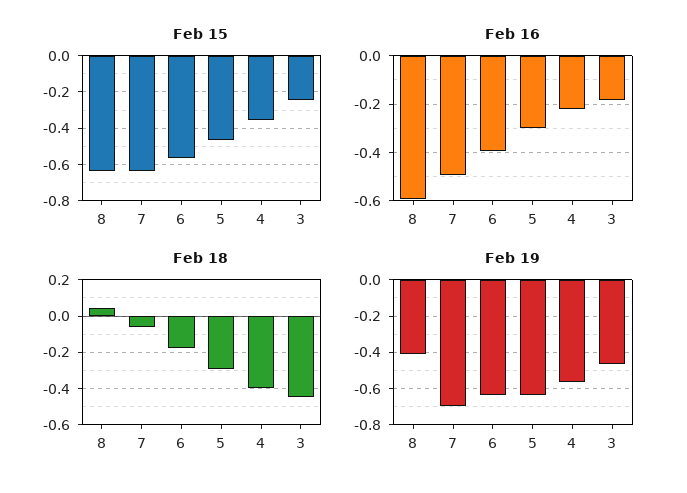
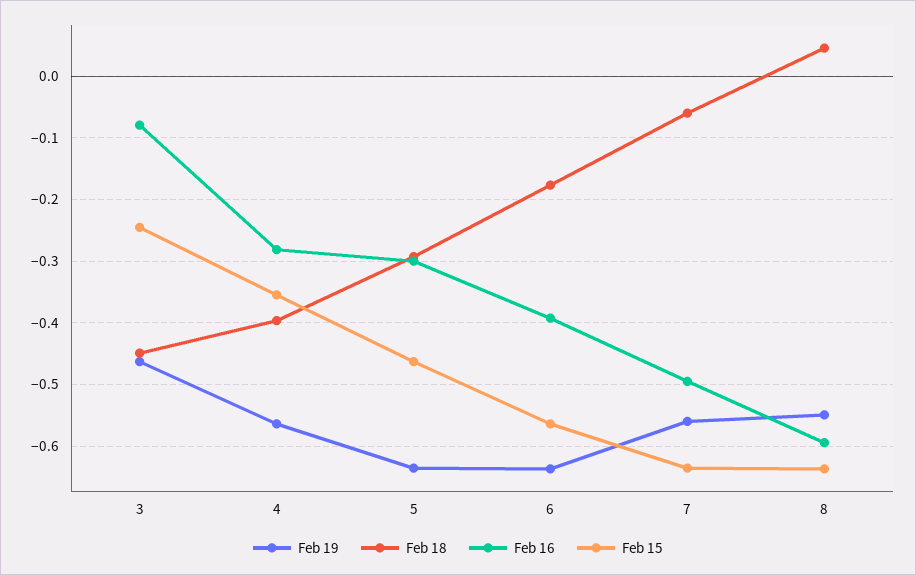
  {
    "Feb 15": {
      "8": -0.64,
      "7": -0.64,
      "6": -0.56,
      "5": -0.46,
      "4": -0.35,
      "3": -0.25
    },
    "Feb 16": {
      "8": -0.59,
      "7": -0.5,
      "6": -0.39,
      "5": -0.3,
-     "4": -0.225,
+     "4": -0.28,
-     "3": -0.175
+     "3": -0.08
    },
    "Feb 18": {
      "8": 0.05,
      "7": -0.06,
      "6": -0.18,
      "5": -0.29,
      "4": -0.4,
      "3": -0.45
    },
    "Feb 19": {
-     "8": -0.4,
+     "8": -0.55,
-     "7": -0.7,
+     "7": -0.56,
      "6": -0.64,
      "5": -0.64,
      "4": -0.56,
      "3": -0.46
    }
  }

